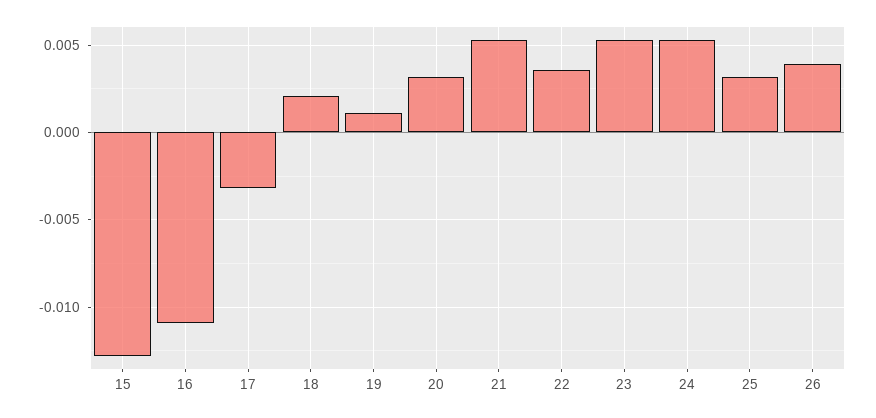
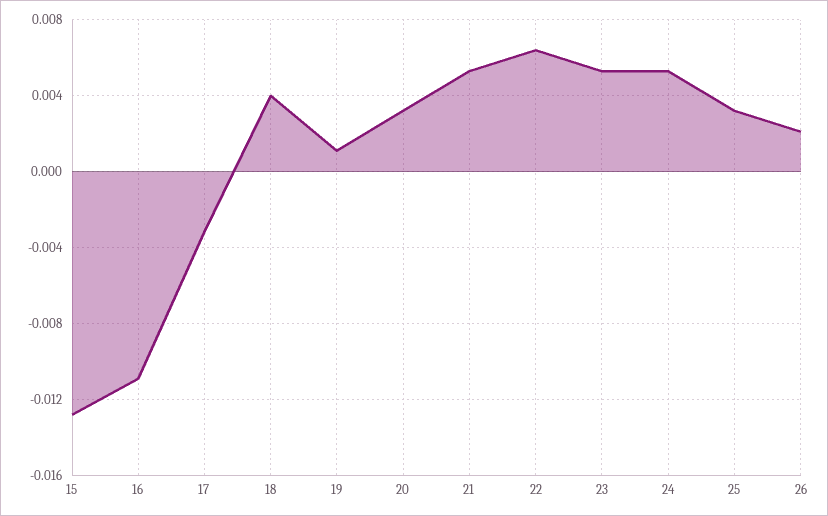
  {
    "15": -0.013,
    "16": -0.011,
    "17": -0.003,
-   "18": 0.002,
+   "18": 0.004,
    "19": 0.001,
    "20": 0.003,
    "21": 0.0055,
-   "22": 0.0035,
+   "22": 0.0065,
    "23": 0.0055,
    "24": 0.0055,
    "25": 0.003,
-   "26": 0.004
+   "26": 0.002
  }

